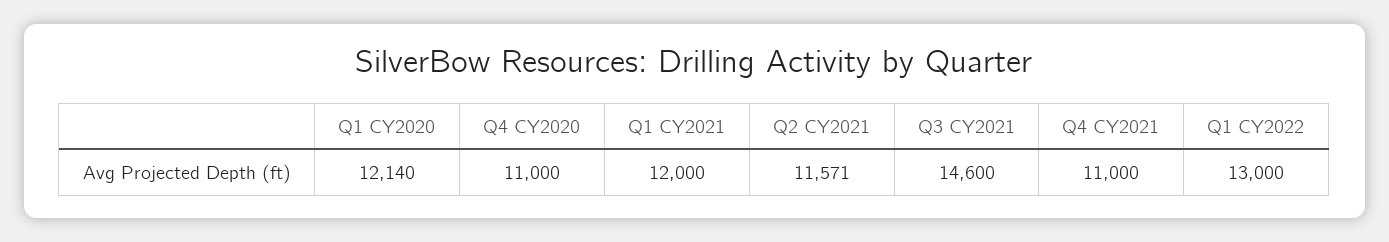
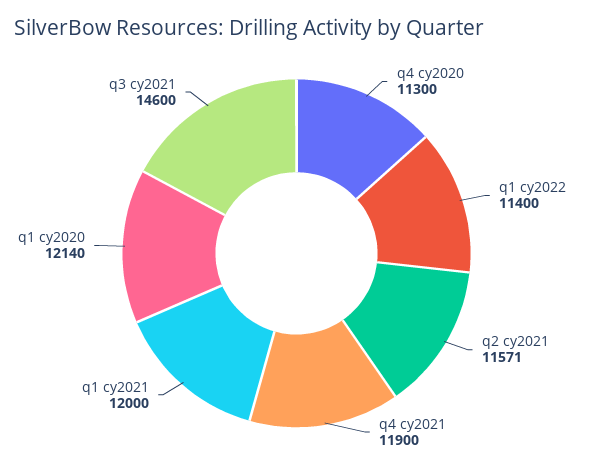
  {
    "Q1 CY2020": 12140,
-   "Q4 CY2020": 11000,
+   "Q4 CY2020": 11300,
    "Q1 CY2021": 12000,
    "Q2 CY2021": 11571,
    "Q3 CY2021": 14600,
-   "Q4 CY2021": 11000,
+   "Q4 CY2021": 11900,
-   "Q1 CY2022": 13000
+   "Q1 CY2022": 11400
  }

